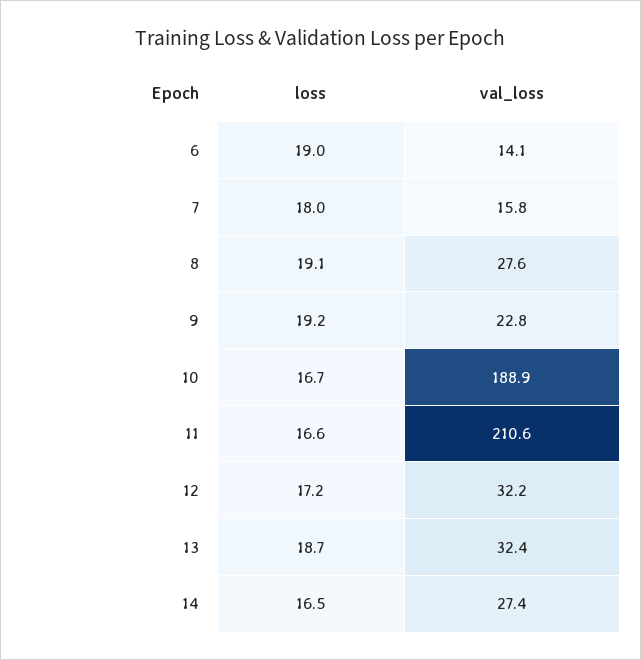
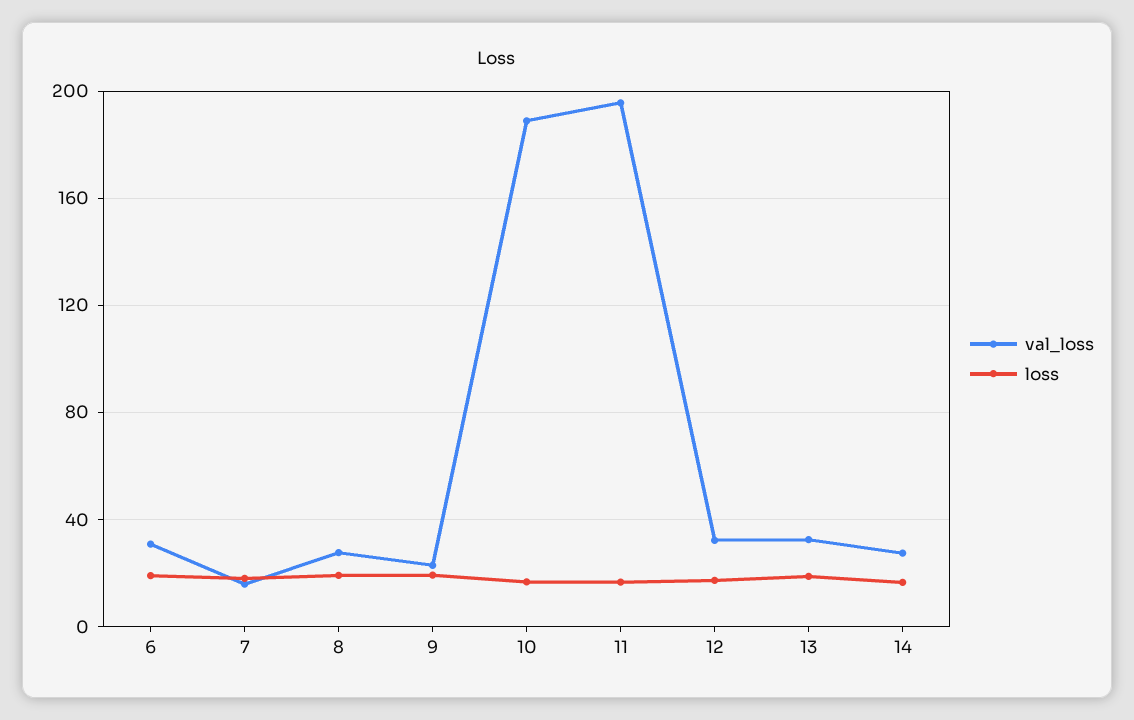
  {
    "loss": {
      "6": 19,
      "7": 18,
      "8": 19.1,
      "9": 19.2,
      "10": 16.7,
      "11": 16.6,
      "12": 17.2,
      "13": 18.7,
      "14": 16.5
    },
    "val_loss": {
-     "6": 14.1,
+     "6": 30,
      "7": 15.8,
      "8": 27.6,
      "9": 22.8,
      "10": 188.9,
-     "11": 210.6,
+     "11": 195,
      "12": 32.2,
      "13": 32.4,
      "14": 27.4
    }
  }

